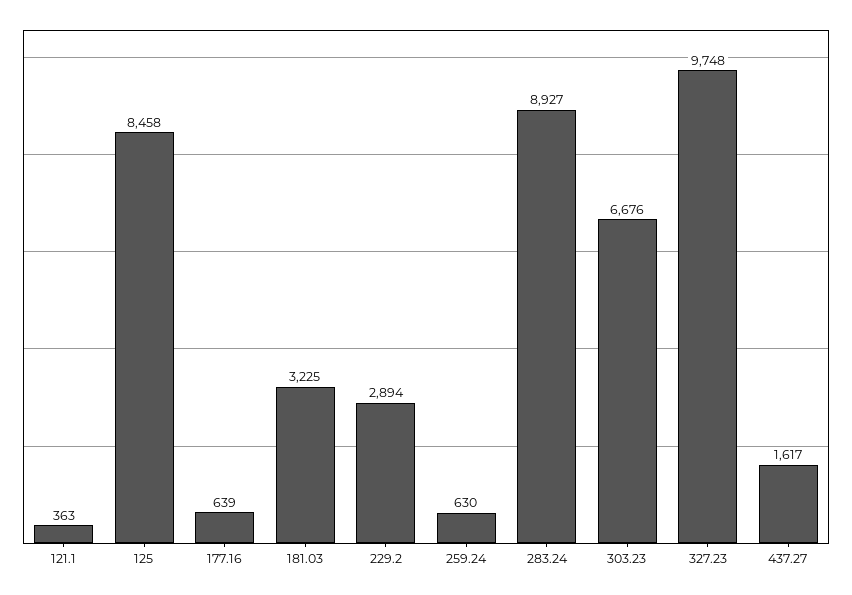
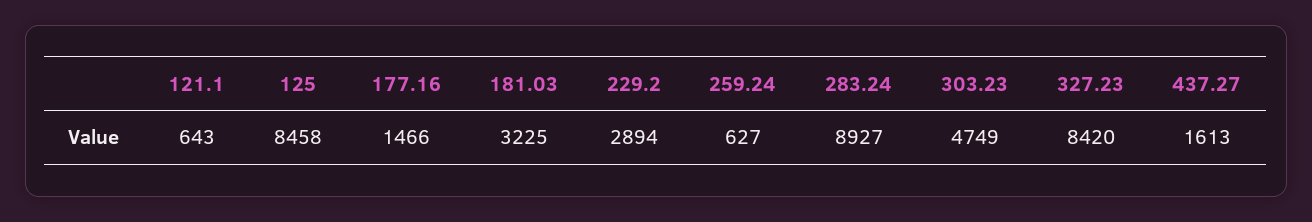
  {
-   "121.1": 363,
+   "121.1": 643,
    "125": 8458,
-   "177.16": 639,
+   "177.16": 1466,
    "181.03": 3225,
    "229.2": 2894,
-   "259.24": 630,
+   "259.24": 627,
    "283.24": 8927,
-   "303.23": 6676,
+   "303.23": 4749,
-   "327.23": 9748,
+   "327.23": 8420,
-   "437.27": 1617
+   "437.27": 1613
  }

